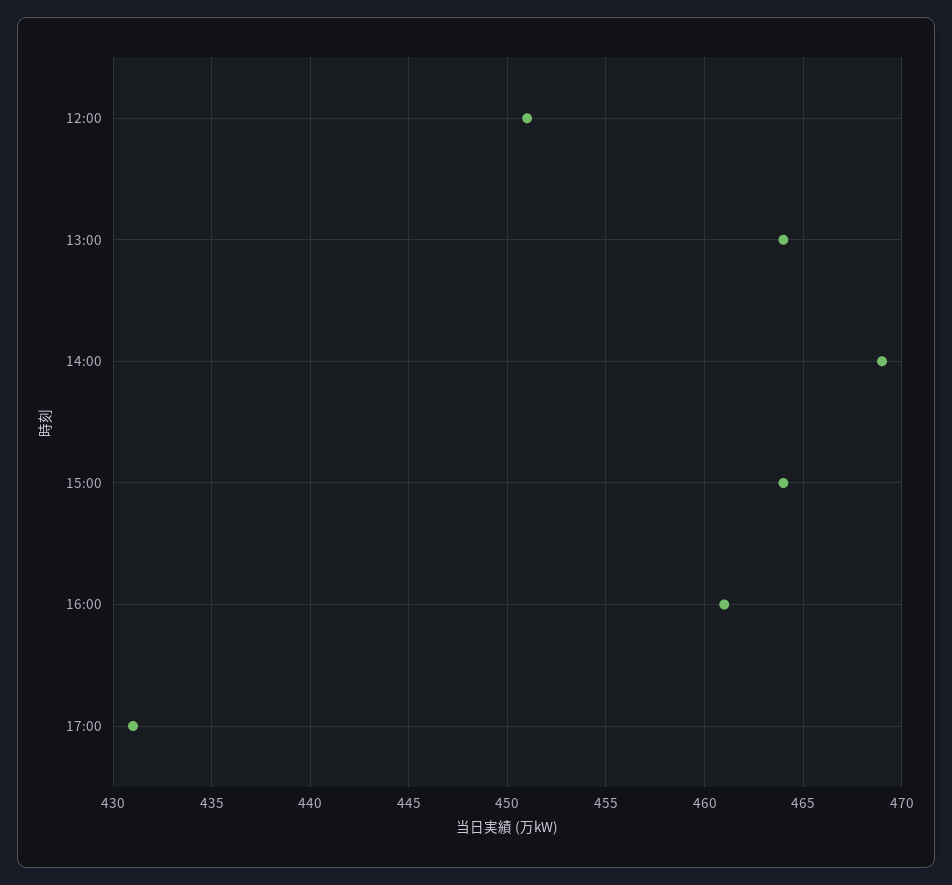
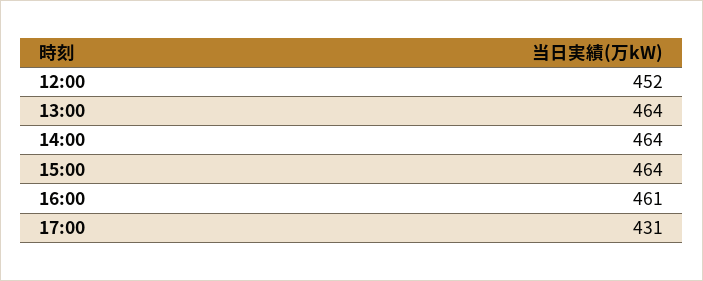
  {
-   "12:00": 451,
+   "12:00": 452,
    "13:00": 464,
-   "14:00": 469,
+   "14:00": 464,
    "15:00": 464,
    "16:00": 461,
    "17:00": 431
  }

